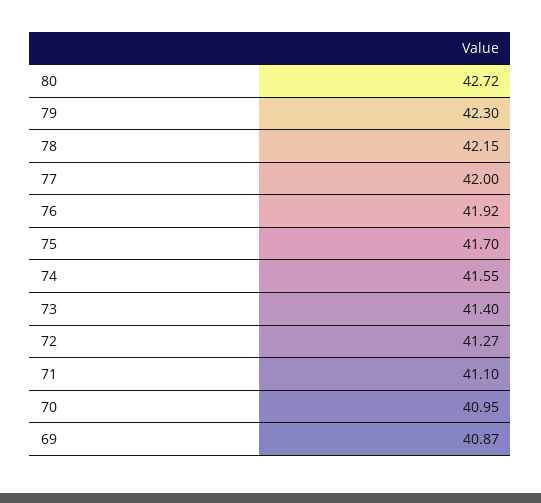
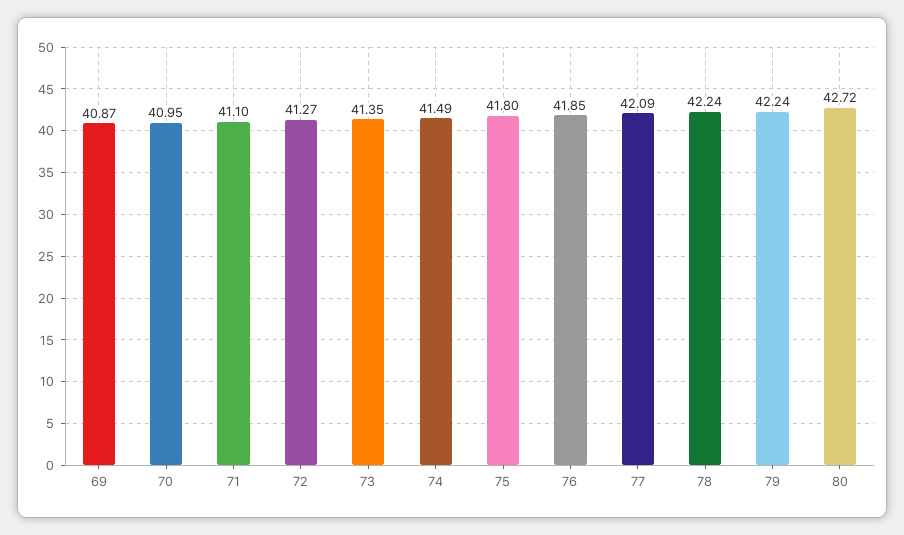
  {
    "80": 42.72,
-   "79": 42.3,
+   "79": 42.24,
-   "78": 42.15,
+   "78": 42.24,
-   "77": 42,
+   "77": 42.09,
-   "76": 41.92,
+   "76": 41.85,
-   "75": 41.7,
+   "75": 41.8,
-   "74": 41.55,
+   "74": 41.49,
-   "73": 41.4,
+   "73": 41.35,
    "72": 41.27,
    "71": 41.1,
    "70": 40.95,
    "69": 40.87
  }

